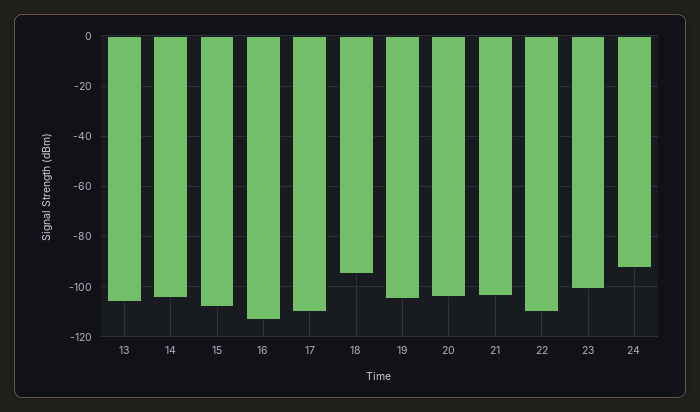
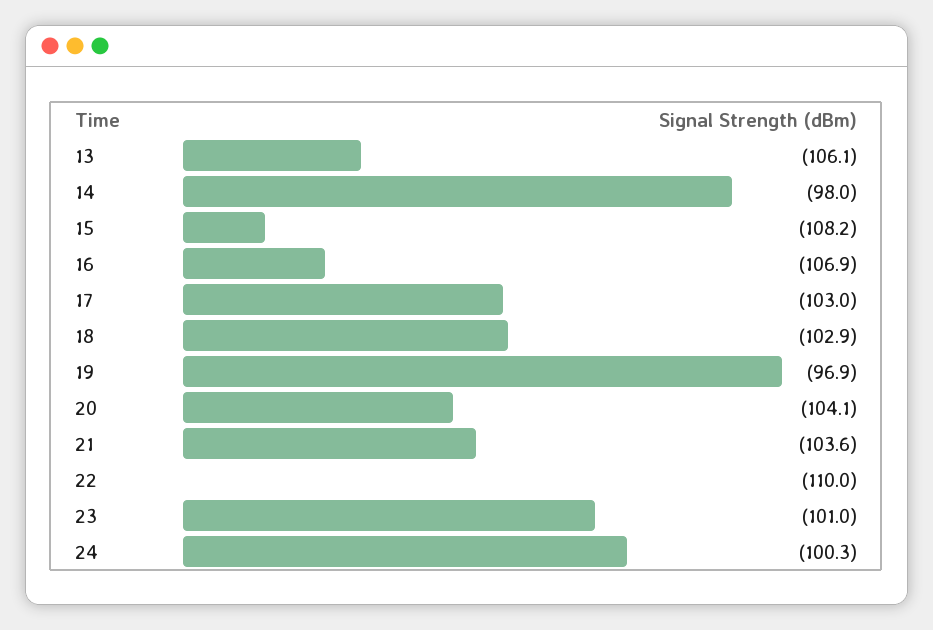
  {
    "13": -106.1,
-   "14": -105,
+   "14": -98,
    "15": -108.2,
-   "16": -112.5,
+   "16": -106.9,
-   "17": -110,
+   "17": -103,
-   "18": -95,
+   "18": -102.9,
-   "19": -105,
+   "19": -96.9,
    "20": -104.1,
    "21": -103.6,
    "22": -110,
    "23": -101,
-   "24": -92.5
+   "24": -100.3
  }

